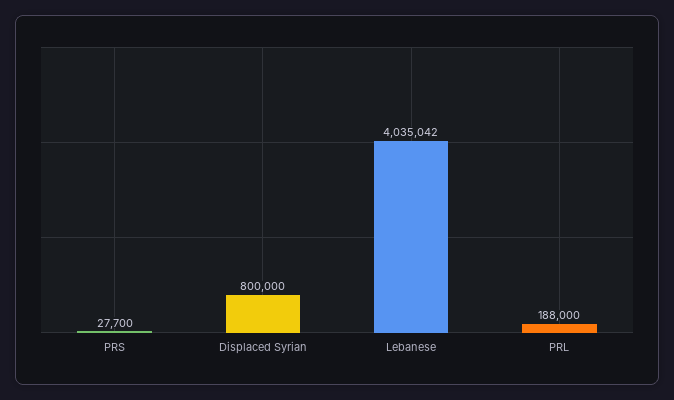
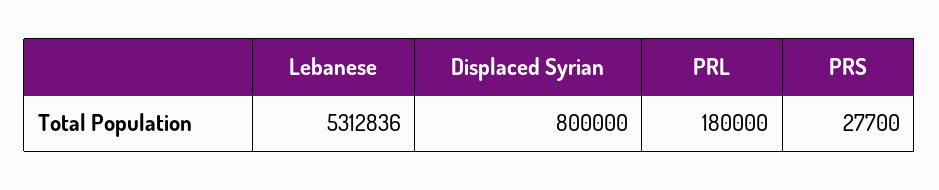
  {
    "PRS": 27700,
    "Displaced Syrian": 800000,
-   "Lebanese": 4035042,
+   "Lebanese": 5312836,
-   "PRL": 188000
+   "PRL": 180000
  }

